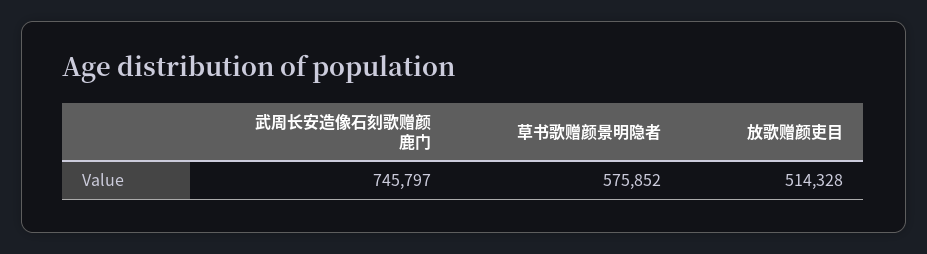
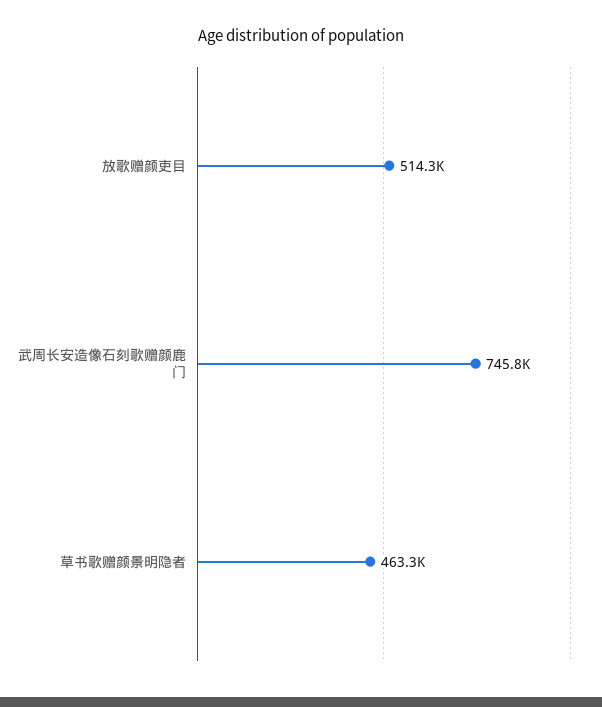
  {
    "武周长安造像石刻歌赠颜鹿门": 745797,
-   "草书歌赠颜景明隐者": 575852,
+   "草书歌赠颜景明隐者": 463300,
    "放歌赠颜吏目": 514328
  }

